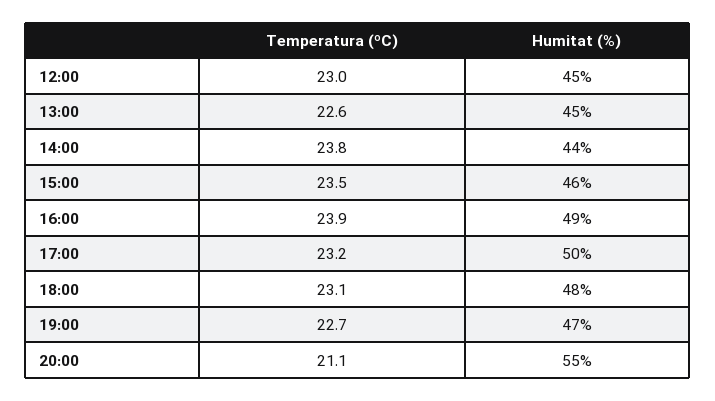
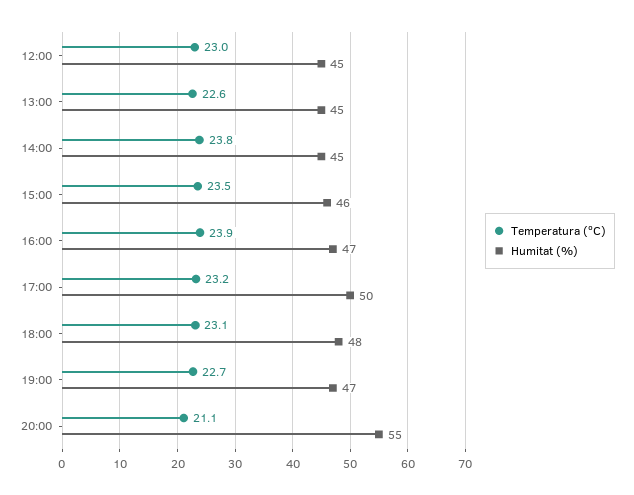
  {
    "Temperatura (ºC)": {
      "12:00": 23,
      "13:00": 22.6,
      "14:00": 23.8,
      "15:00": 23.5,
      "16:00": 23.9,
      "17:00": 23.2,
      "18:00": 23.1,
      "19:00": 22.7,
      "20:00": 21.1
    },
    "Humitat (%)": {
      "12:00": 45,
      "13:00": 45,
-     "14:00": 44,
+     "14:00": 45,
      "15:00": 46,
-     "16:00": 49,
+     "16:00": 47,
      "17:00": 50,
      "18:00": 48,
      "19:00": 47,
      "20:00": 55
    }
  }

